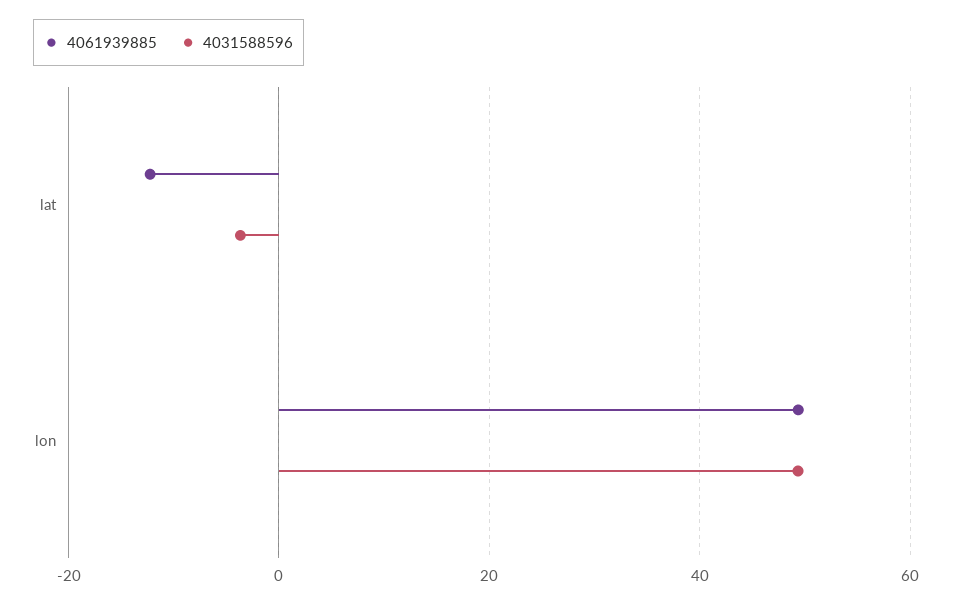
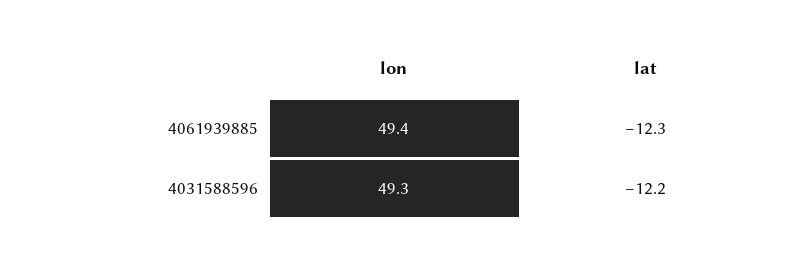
  {
    "4061939885": {
      "lat": -12.3,
      "lon": 49.4
    },
    "4031588596": {
-     "lat": -4,
+     "lat": -12.2,
      "lon": 49.3
    }
  }

